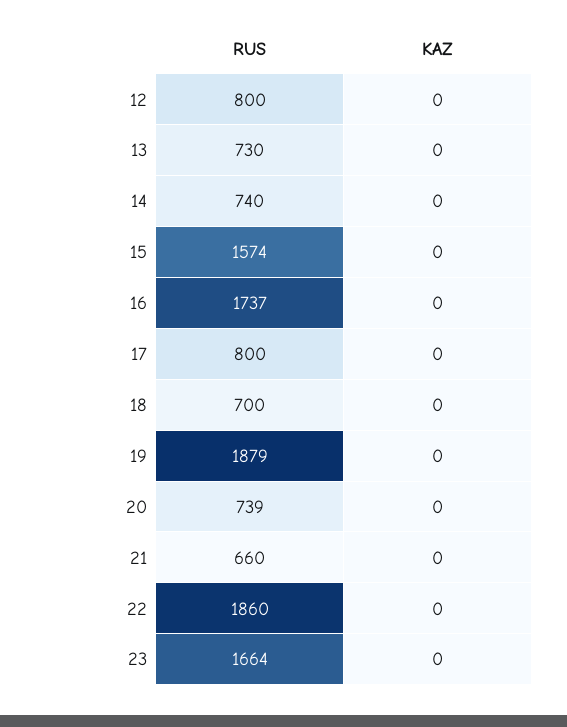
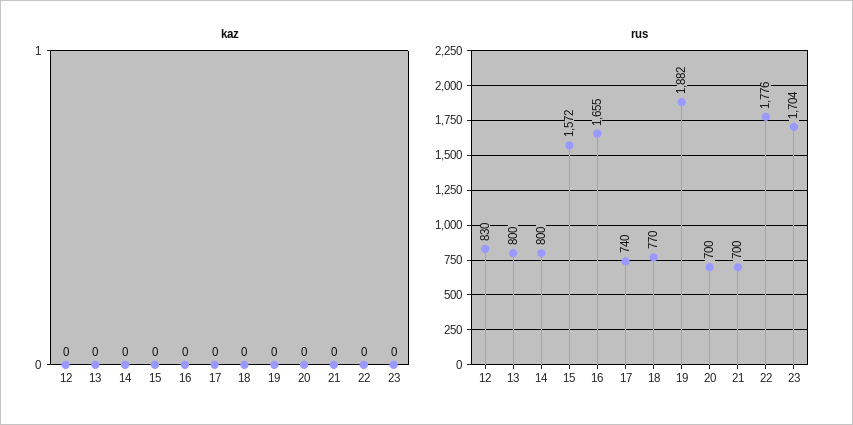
  {
    "RUS": {
-     "12": 800,
+     "12": 830,
-     "13": 730,
+     "13": 800,
-     "14": 740,
+     "14": 800,
-     "15": 1574,
+     "15": 1572,
-     "16": 1737,
+     "16": 1655,
-     "17": 800,
+     "17": 740,
-     "18": 700,
+     "18": 770,
-     "19": 1879,
+     "19": 1882,
-     "20": 739,
+     "20": 700,
-     "21": 660,
+     "21": 700,
-     "22": 1860,
+     "22": 1776,
-     "23": 1664
+     "23": 1704
    },
    "KAZ": {
      "12": 0,
      "13": 0,
      "14": 0,
      "15": 0,
      "16": 0,
      "17": 0,
      "18": 0,
      "19": 0,
      "20": 0,
      "21": 0,
      "22": 0,
      "23": 0
    }
  }

